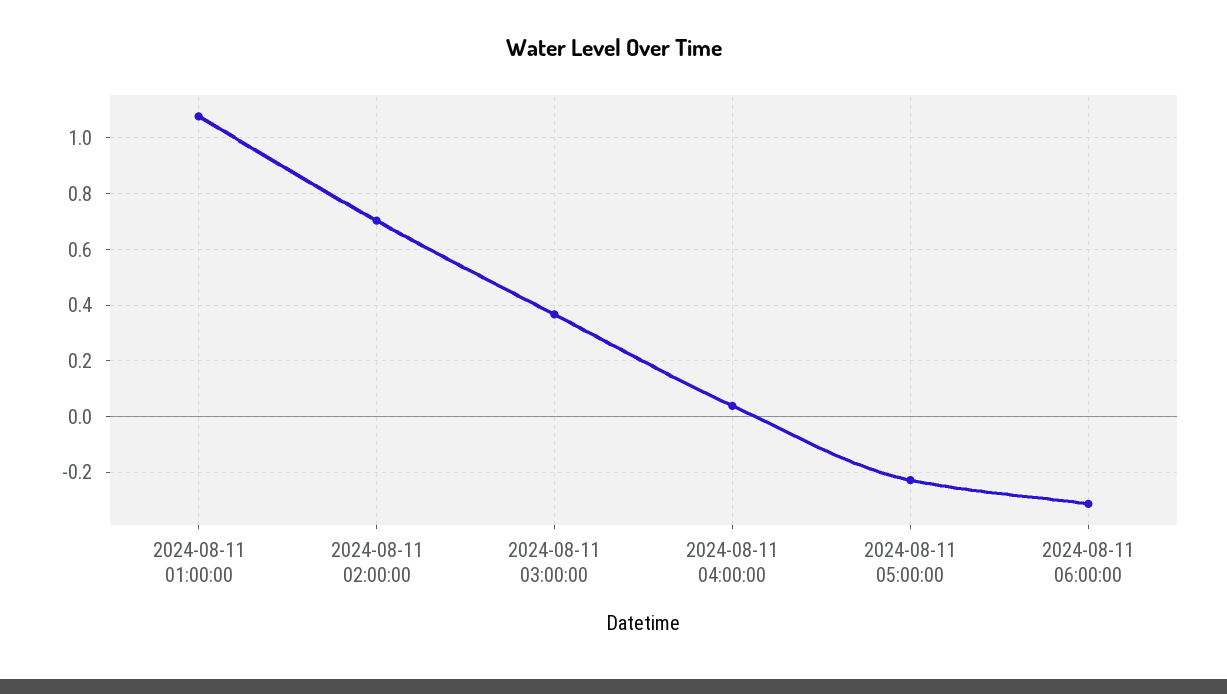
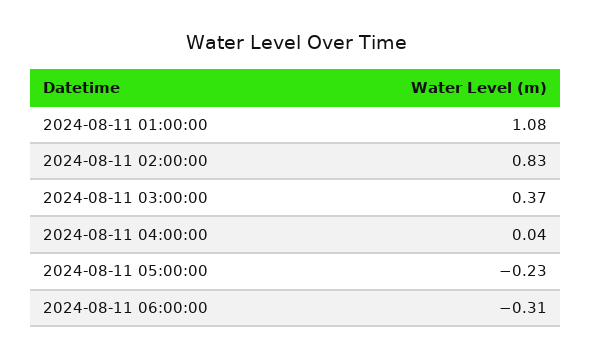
  {
    "2024-08-11 01:00:00": 1.08,
-   "2024-08-11 02:00:00": 0.7,
+   "2024-08-11 02:00:00": 0.83,
    "2024-08-11 03:00:00": 0.37,
    "2024-08-11 04:00:00": 0.04,
    "2024-08-11 05:00:00": -0.23,
    "2024-08-11 06:00:00": -0.31
  }

